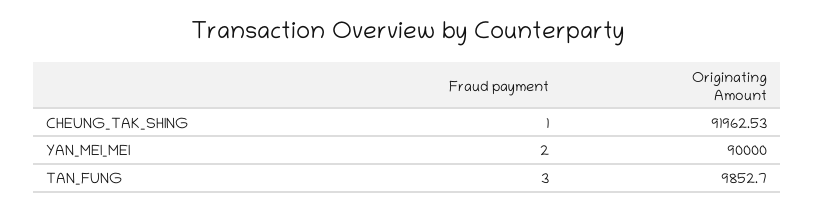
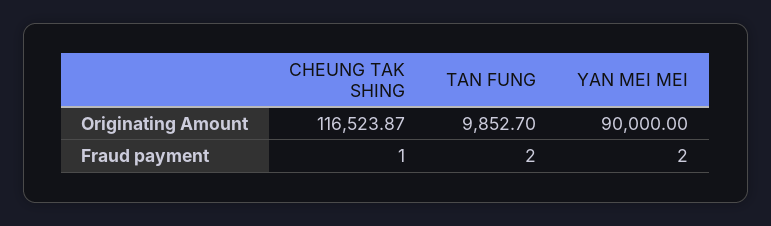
  {
    "Fraud payment": {
      "CHEUNG_TAK_SHING": 1,
      "YAN_MEI_MEI": 2,
-     "TAN_FUNG": 3
+     "TAN_FUNG": 2
    },
    "Originating Amount": {
-     "CHEUNG_TAK_SHING": 91962.53,
+     "CHEUNG_TAK_SHING": 116523.87,
      "YAN_MEI_MEI": 90000,
      "TAN_FUNG": 9852.7
    }
  }

